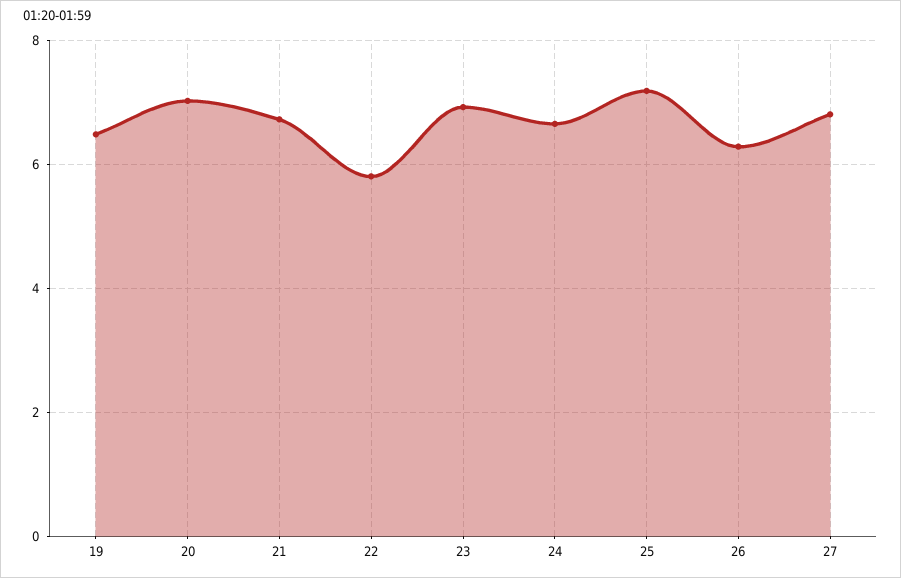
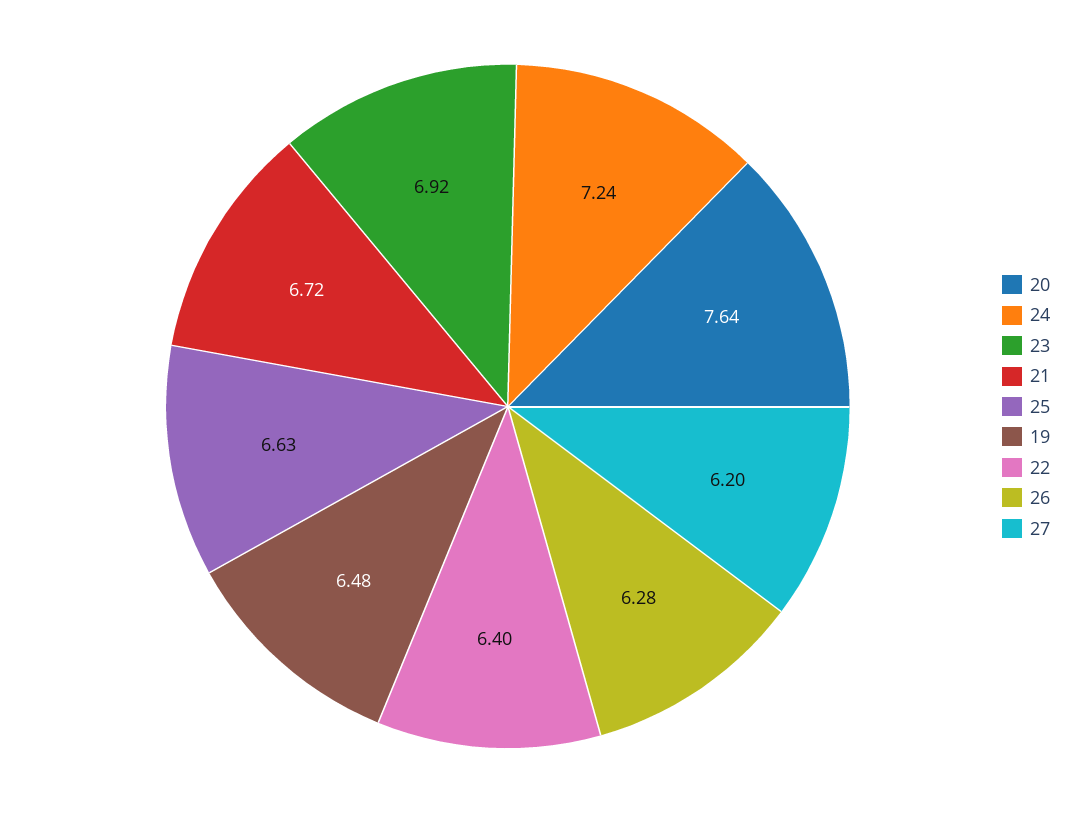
  {
    "19": 6.48,
-   "20": 7,
+   "20": 7.64,
    "21": 6.72,
-   "22": 5.8,
+   "22": 6.4,
    "23": 6.92,
-   "24": 6.6,
+   "24": 7.24,
-   "25": 7.2,
+   "25": 6.63,
    "26": 6.28,
-   "27": 6.8
+   "27": 6.2
  }

